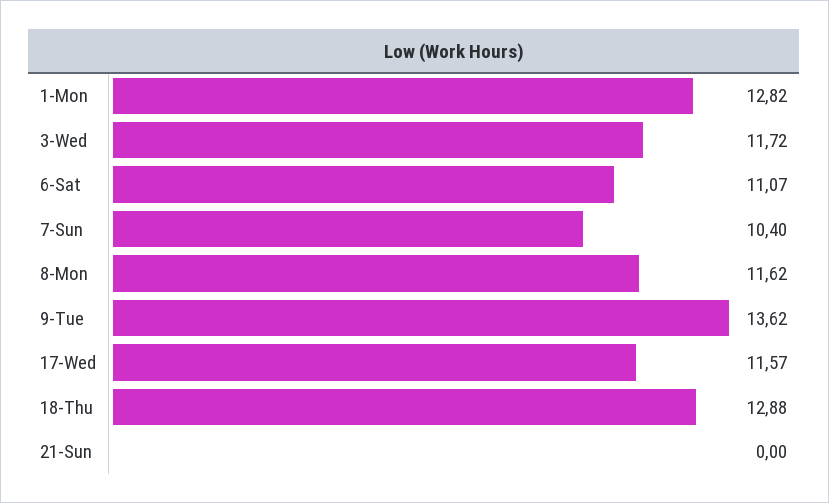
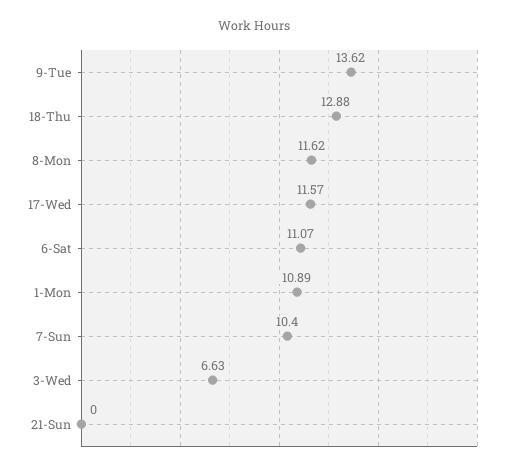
  {
-   "1-Mon": 12.82,
+   "1-Mon": 10.89,
-   "3-Wed": 11.72,
+   "3-Wed": 6.63,
    "6-Sat": 11.07,
    "7-Sun": 10.4,
    "8-Mon": 11.62,
    "9-Tue": 13.62,
    "17-Wed": 11.57,
    "18-Thu": 12.88,
    "21-Sun": 0
  }

